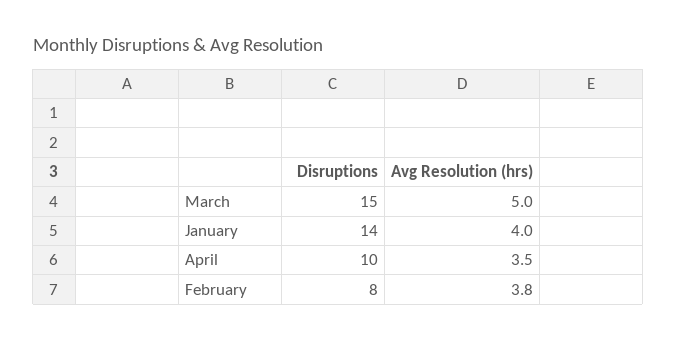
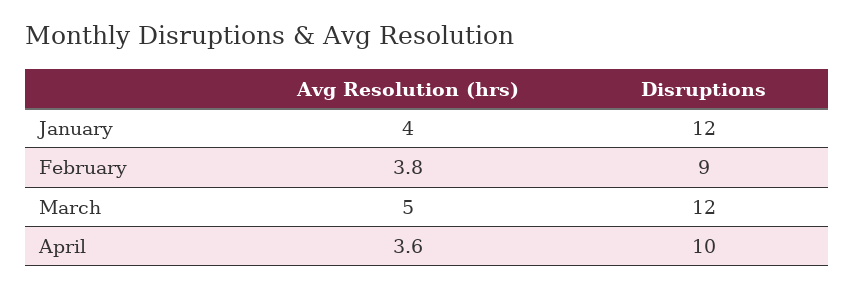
  {
    "Disruptions": {
-     "March": 15,
+     "March": 12,
-     "January": 14,
+     "January": 12,
      "April": 10,
-     "February": 8
+     "February": 9
    },
    "Avg Resolution (hrs)": {
      "March": 5,
      "January": 4,
-     "April": 3.5,
+     "April": 3.6,
      "February": 3.8
    }
  }

